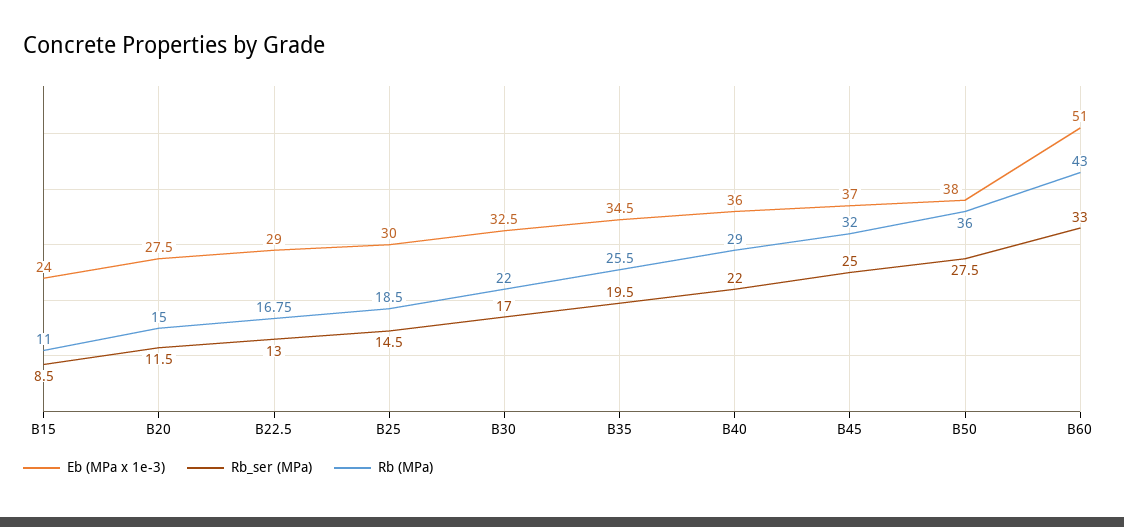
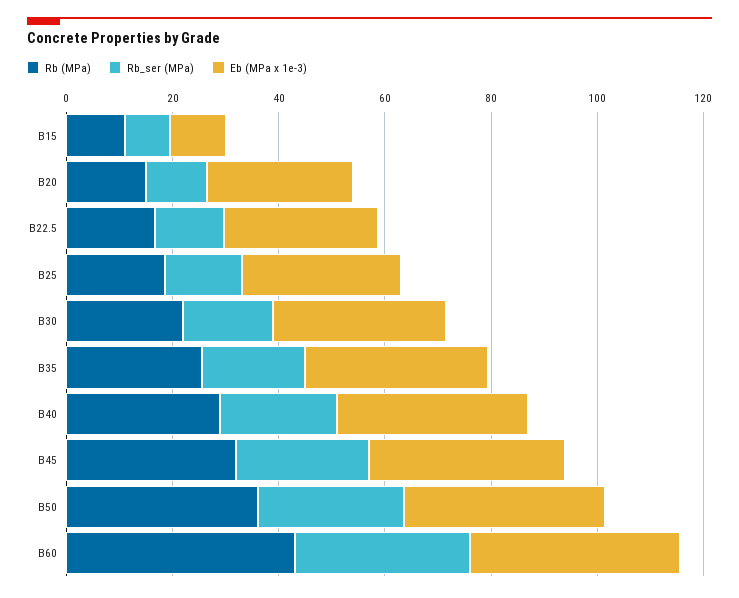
  {
    "Eb (MPa x 1e-3)": {
-     "B15": 24,
+     "B15": 10,
      "B20": 27.5,
      "B22.5": 29,
      "B25": 30,
      "B30": 32.5,
      "B35": 34.5,
      "B40": 36,
      "B45": 37,
      "B50": 38,
-     "B60": 51
+     "B60": 40
    },
    "Rb_ser (MPa)": {
      "B15": 8.5,
      "B20": 11.5,
      "B22.5": 13,
      "B25": 14.5,
      "B30": 17,
      "B35": 19.5,
      "B40": 22,
      "B45": 25,
      "B50": 27.5,
      "B60": 33
    },
    "Rb (MPa)": {
      "B15": 11,
      "B20": 15,
      "B22.5": 16.75,
      "B25": 18.5,
      "B30": 22,
      "B35": 25.5,
      "B40": 29,
      "B45": 32,
      "B50": 36,
      "B60": 43
    }
  }

